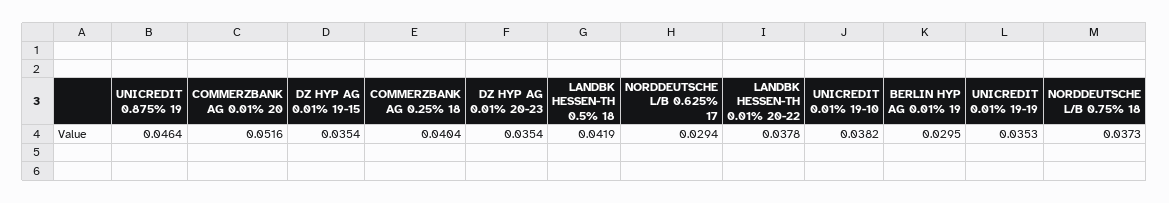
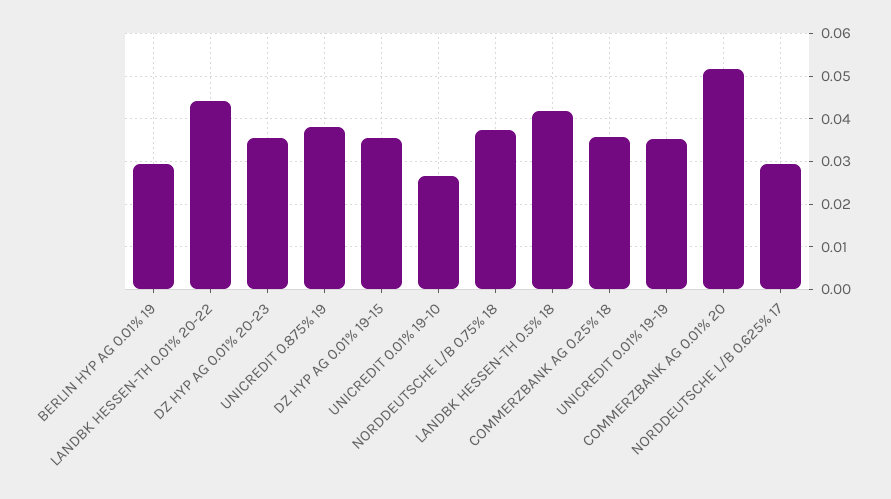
  {
-   "UNICREDIT 0.875% 19": 0.0464,
+   "UNICREDIT 0.875% 19": 0.038,
    "COMMERZBANK AG 0.01% 20": 0.0516,
    "DZ HYP AG 0.01% 19-15": 0.0354,
-   "COMMERZBANK AG 0.25% 18": 0.0404,
+   "COMMERZBANK AG 0.25% 18": 0.036,
    "DZ HYP AG 0.01% 20-23": 0.0354,
    "LANDBK HESSEN-TH 0.5% 18": 0.0419,
    "NORDDEUTSCHE L/B 0.625% 17": 0.0294,
-   "LANDBK HESSEN-TH 0.01% 20-22": 0.0378,
+   "LANDBK HESSEN-TH 0.01% 20-22": 0.044,
-   "UNICREDIT 0.01% 19-10": 0.0382,
+   "UNICREDIT 0.01% 19-10": 0.026,
    "BERLIN HYP AG 0.01% 19": 0.0295,
    "UNICREDIT 0.01% 19-19": 0.0353,
    "NORDDEUTSCHE L/B 0.75% 18": 0.0373
  }

